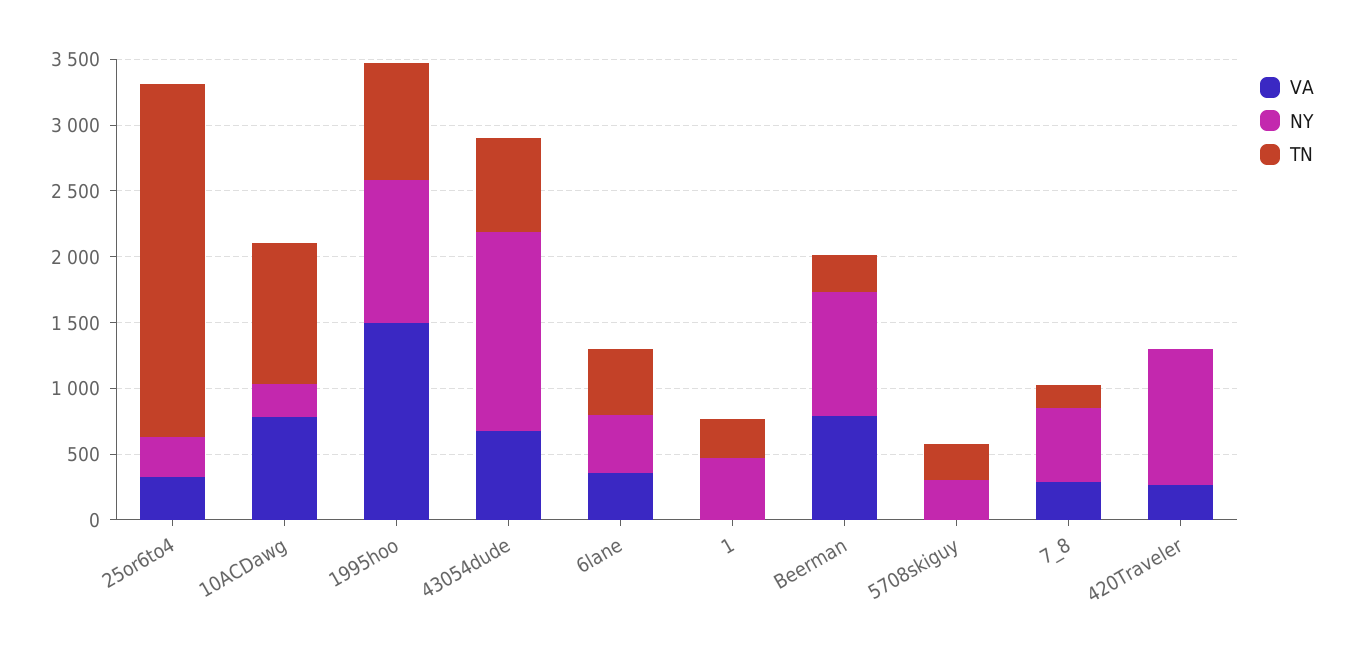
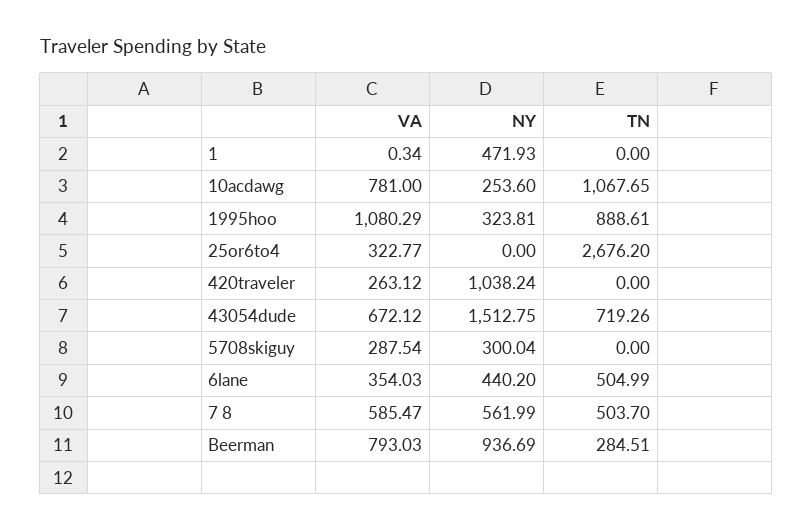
  {
    "VA": {
      "25or6to4": 322.77,
      "10ACDawg": 781,
-     "1995hoo": 1500,
+     "1995hoo": 1080.29,
      "43054dude": 672.12,
      "6lane": 354.03,
      "1": 0.34,
      "Beerman": 793.03,
-     "5708skiguy": 0,
+     "5708skiguy": 287.54,
-     "7_8": 300,
+     "7_8": 585.47,
      "420Traveler": 263.12
    },
    "NY": {
-     "25or6to4": 300,
+     "25or6to4": 0,
      "10ACDawg": 253.6,
-     "1995hoo": 1100,
+     "1995hoo": 323.81,
      "43054dude": 1512.75,
      "6lane": 440.2,
      "1": 471.93,
      "Beerman": 936.69,
      "5708skiguy": 300.04,
      "7_8": 561.99,
      "420Traveler": 1038.24
    },
    "TN": {
      "25or6to4": 2676.2,
      "10ACDawg": 1067.65,
      "1995hoo": 888.61,
      "43054dude": 719.26,
      "6lane": 504.99,
-     "1": 300,
+     "1": 0,
      "Beerman": 284.51,
-     "5708skiguy": 300,
+     "5708skiguy": 0,
-     "7_8": 200,
+     "7_8": 503.7,
      "420Traveler": 0
    }
  }

